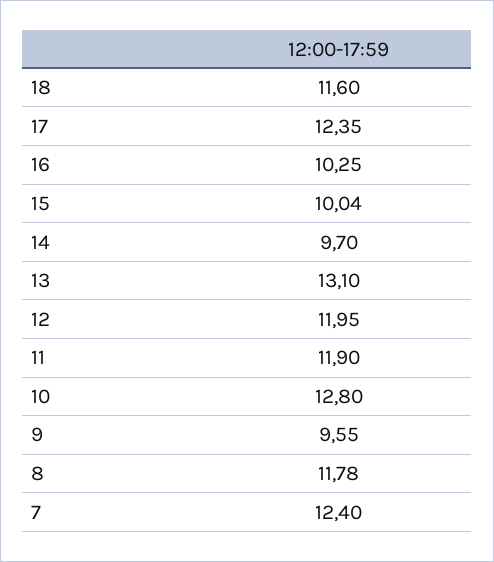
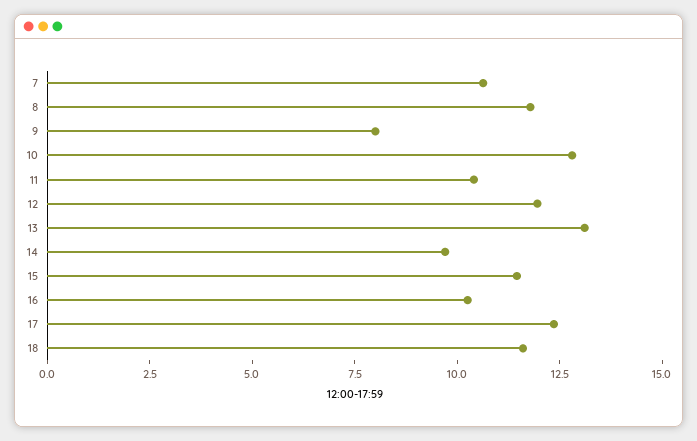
  {
    "18": 11.6,
    "17": 12.35,
    "16": 10.25,
-   "15": 10.04,
+   "15": 11.5,
    "14": 9.7,
    "13": 13.1,
    "12": 11.95,
-   "11": 11.9,
+   "11": 10.5,
    "10": 12.8,
-   "9": 9.55,
+   "9": 8,
    "8": 11.78,
-   "7": 12.4
+   "7": 10.5
  }

